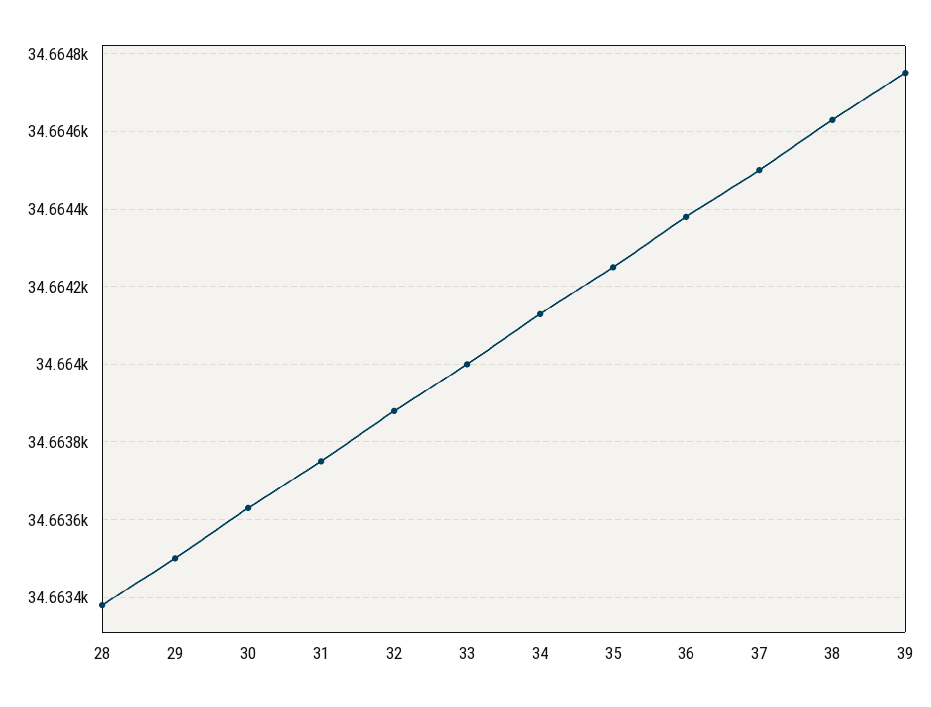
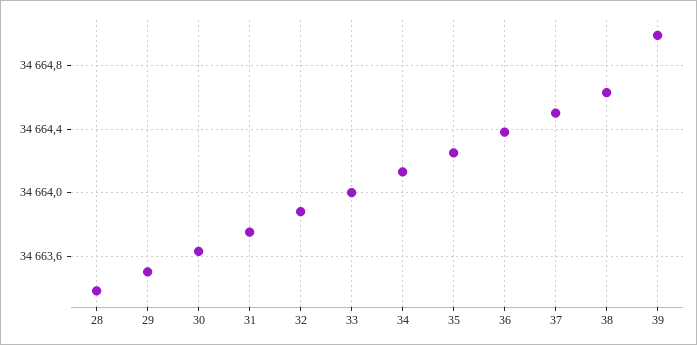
  {
    "28": 34663.4,
    "29": 34663.5,
    "30": 34663.65,
    "31": 34663.75,
    "32": 34663.9,
    "33": 34664,
    "34": 34664.15,
    "35": 34664.25,
    "36": 34664.4,
    "37": 34664.5,
    "38": 34664.65,
-   "39": 34664.75
+   "39": 34665
  }

